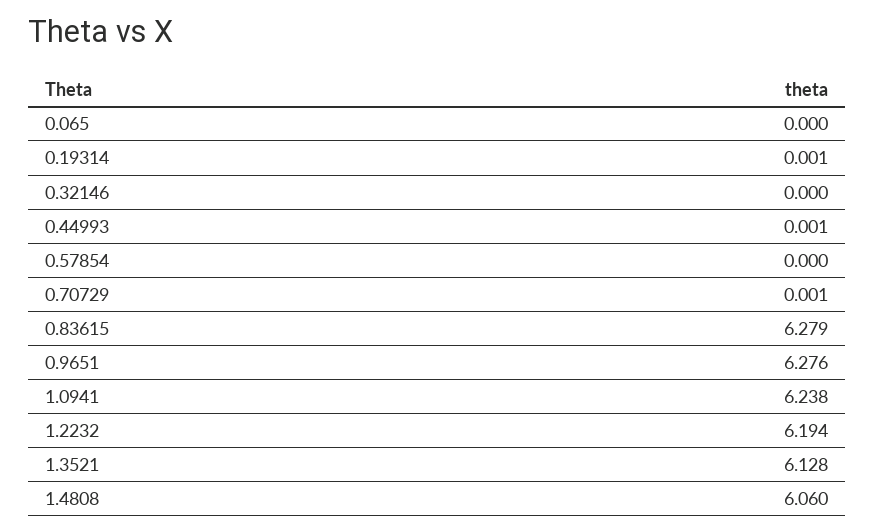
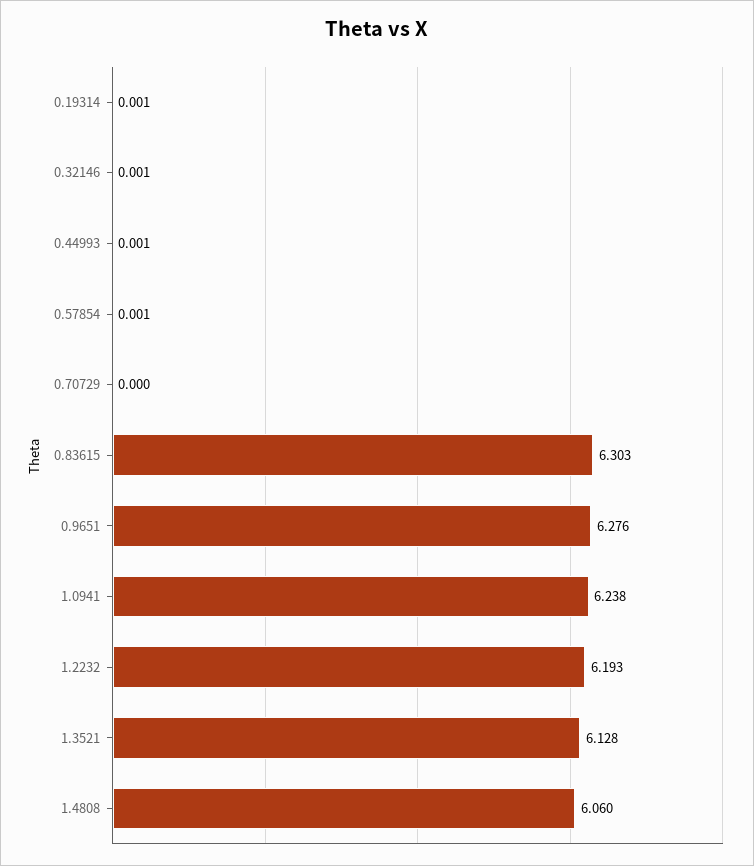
  {
-   "0.065": 0,
    "0.19314": 0.001,
-   "0.32146": 0,
+   "0.32146": 0.001,
    "0.44993": 0.001,
-   "0.57854": 0,
+   "0.57854": 0.001,
-   "0.70729": 0.001,
+   "0.70729": 0,
-   "0.83615": 6.279,
+   "0.83615": 6.303,
    "0.9651": 6.276,
    "1.0941": 6.238,
-   "1.2232": 6.194,
+   "1.2232": 6.193,
    "1.3521": 6.128,
    "1.4808": 6.06
  }

